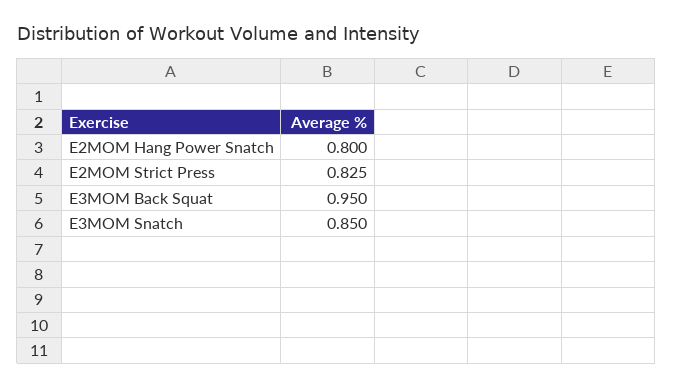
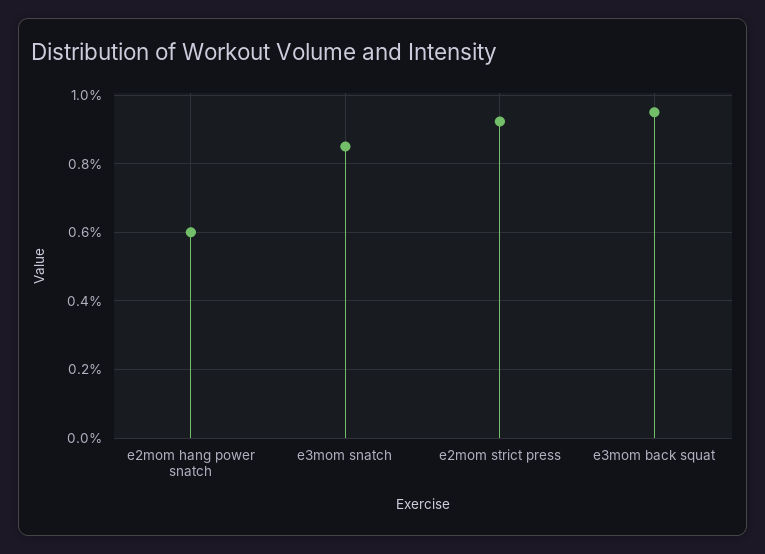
  {
-   "E2MOM Hang Power Snatch": 0.8,
+   "E2MOM Hang Power Snatch": 0.6,
-   "E2MOM Strict Press": 0.825,
+   "E2MOM Strict Press": 0.92,
    "E3MOM Back Squat": 0.95,
    "E3MOM Snatch": 0.85
  }

